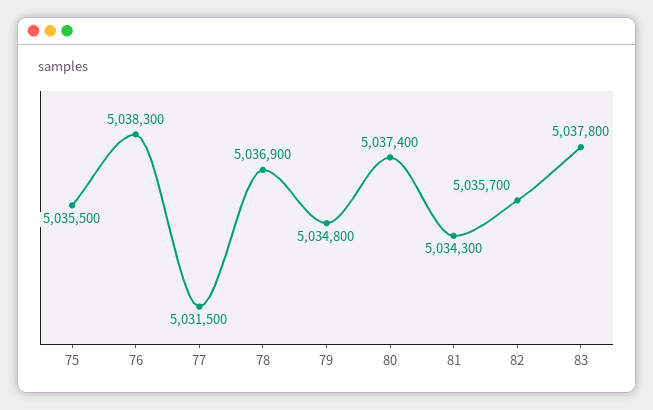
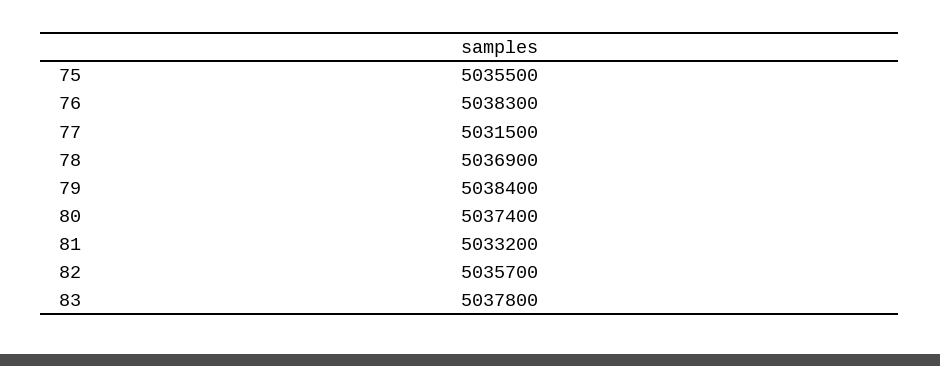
  {
    "75": 5035500,
    "76": 5038300,
    "77": 5031500,
    "78": 5036900,
-   "79": 5034800,
+   "79": 5038400,
    "80": 5037400,
-   "81": 5034300,
+   "81": 5033200,
    "82": 5035700,
    "83": 5037800
  }

